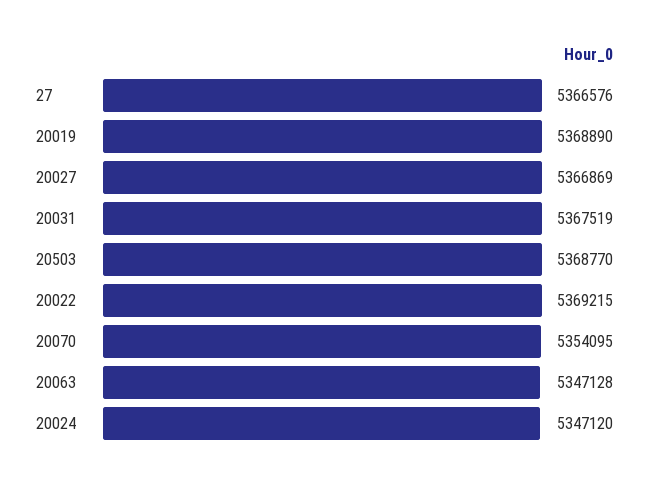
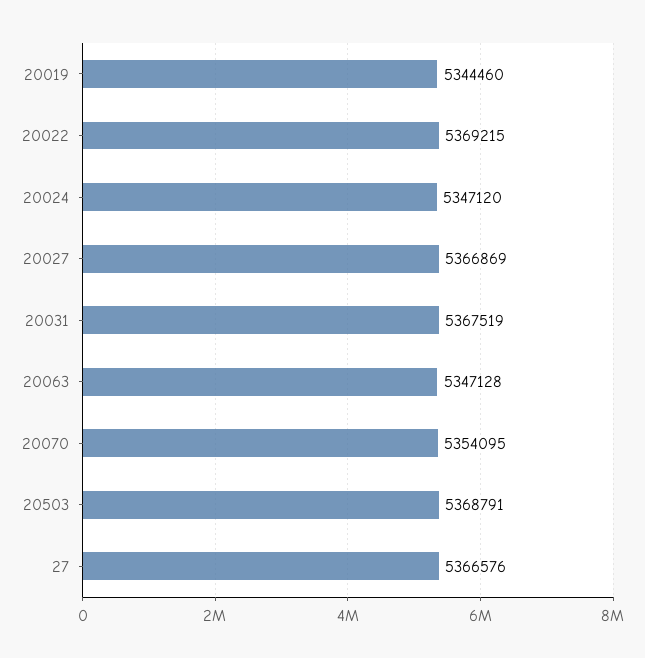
  {
    "27": 5366576,
-   "20019": 5368890,
+   "20019": 5344460,
    "20027": 5366869,
    "20031": 5367519,
-   "20503": 5368770,
+   "20503": 5368791,
    "20022": 5369215,
    "20070": 5354095,
    "20063": 5347128,
    "20024": 5347120
  }

